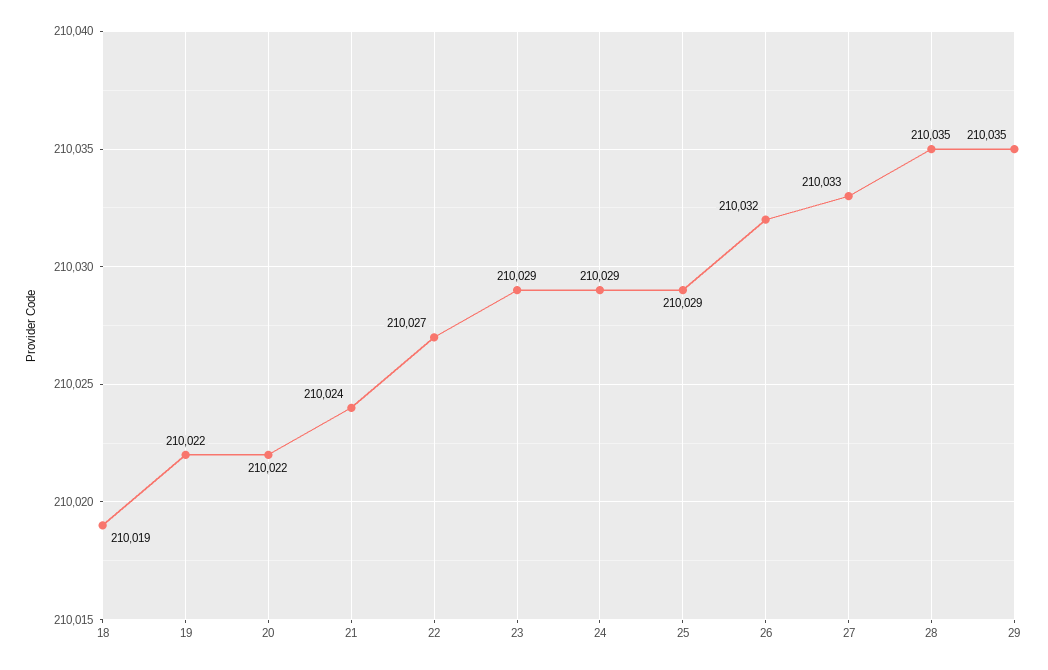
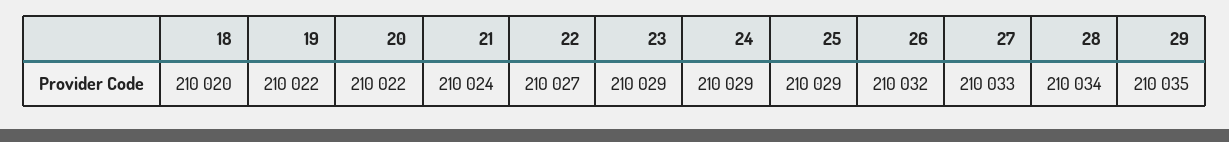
  {
-   "18": 210019,
+   "18": 210020,
    "19": 210022,
    "20": 210022,
    "21": 210024,
    "22": 210027,
    "23": 210029,
    "24": 210029,
    "25": 210029,
    "26": 210032,
    "27": 210033,
-   "28": 210035,
+   "28": 210034,
    "29": 210035
  }

